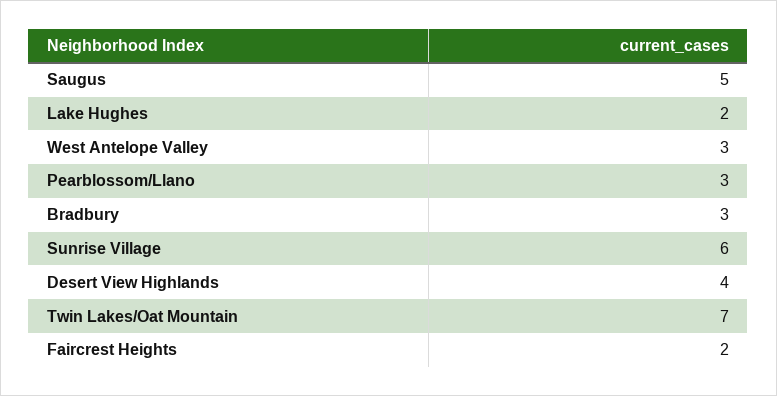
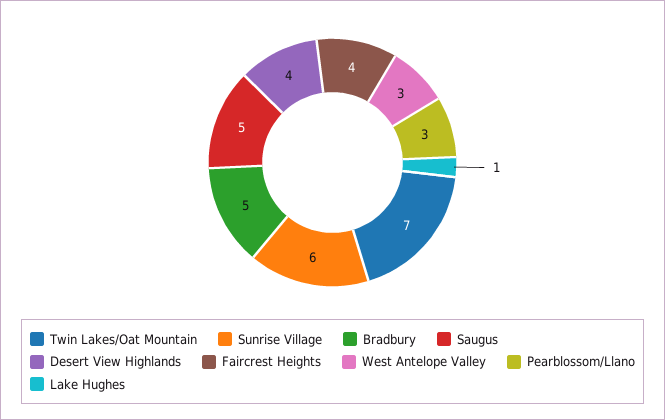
  {
    "Saugus": 5,
-   "Lake Hughes": 2,
+   "Lake Hughes": 1,
    "West Antelope Valley": 3,
    "Pearblossom/Llano": 3,
-   "Bradbury": 3,
+   "Bradbury": 5,
    "Sunrise Village": 6,
    "Desert View Highlands": 4,
    "Twin Lakes/Oat Mountain": 7,
-   "Faircrest Heights": 2
+   "Faircrest Heights": 4
  }

